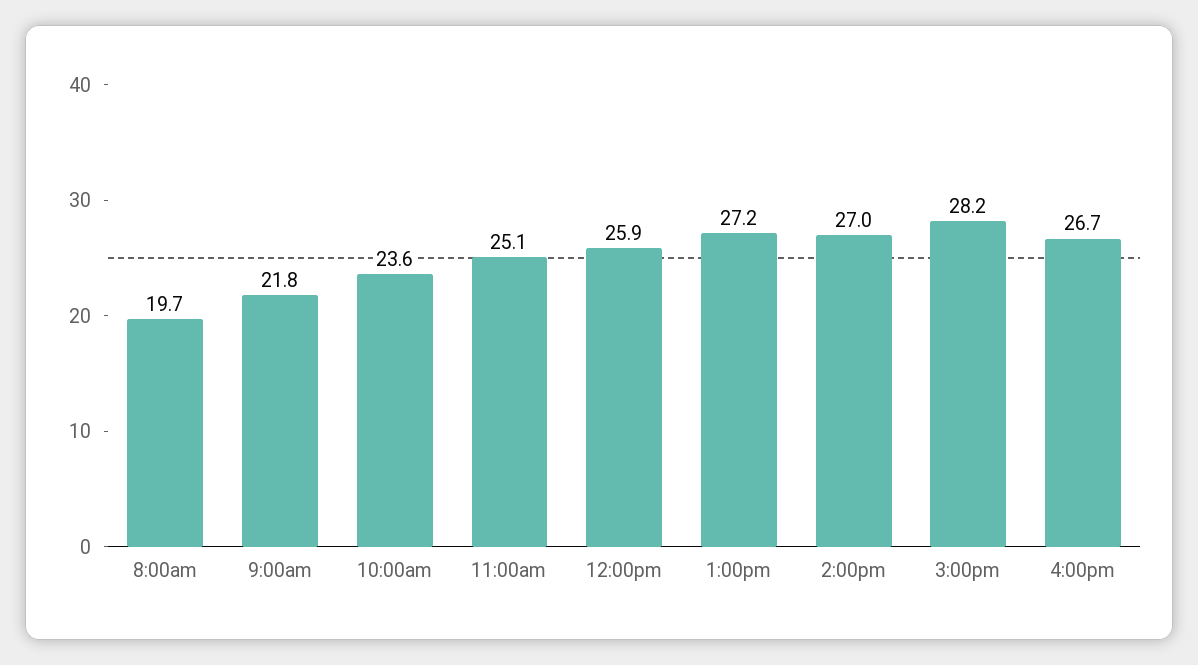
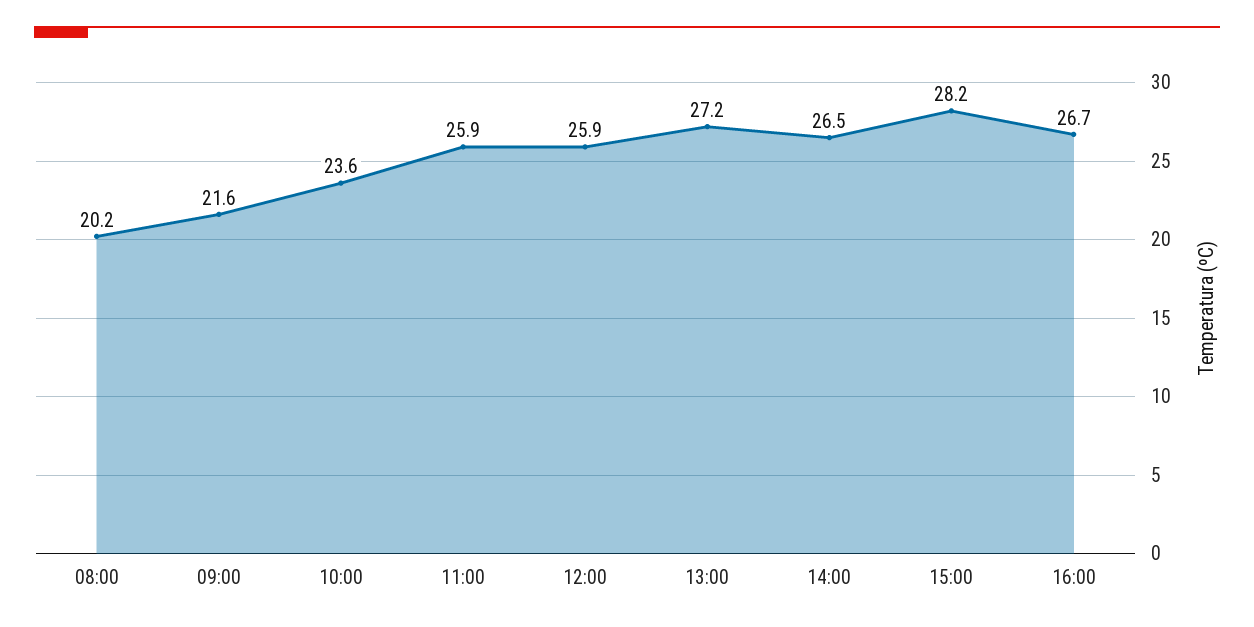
  {
-   "8:00am": 19.7,
+   "8:00am": 20.2,
-   "9:00am": 21.8,
+   "9:00am": 21.6,
    "10:00am": 23.6,
-   "11:00am": 25.1,
+   "11:00am": 25.9,
    "12:00pm": 25.9,
    "1:00pm": 27.2,
-   "2:00pm": 27,
+   "2:00pm": 26.5,
    "3:00pm": 28.2,
    "4:00pm": 26.7
  }

